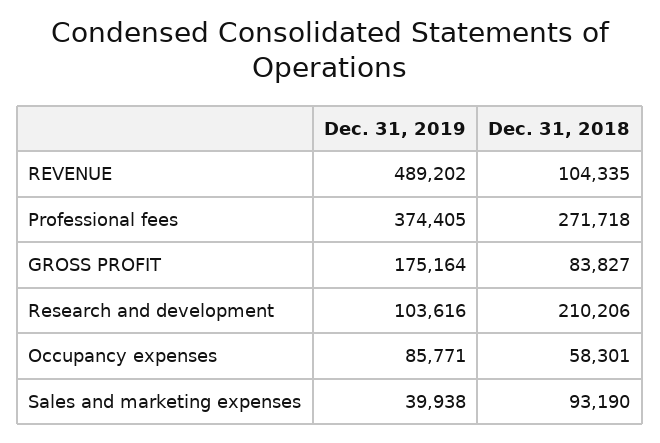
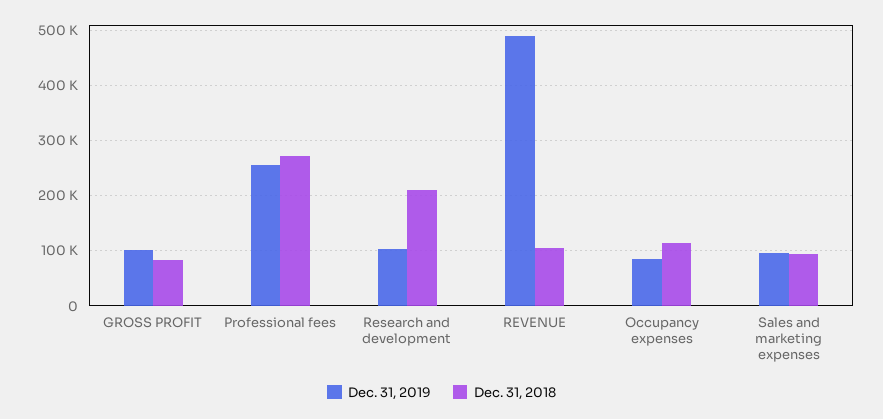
  {
    "Dec. 31, 2019": {
      "REVENUE": 489202,
-     "Professional fees": 374405,
+     "Professional fees": 260000,
-     "GROSS PROFIT": 175164,
+     "GROSS PROFIT": 100000,
      "Research and development": 103616,
      "Occupancy expenses": 85771,
-     "Sales and marketing expenses": 39938
+     "Sales and marketing expenses": 100000
    },
    "Dec. 31, 2018": {
      "REVENUE": 104335,
      "Professional fees": 271718,
      "GROSS PROFIT": 83827,
      "Research and development": 210206,
-     "Occupancy expenses": 58301,
+     "Occupancy expenses": 120000,
      "Sales and marketing expenses": 93190
    }
  }

